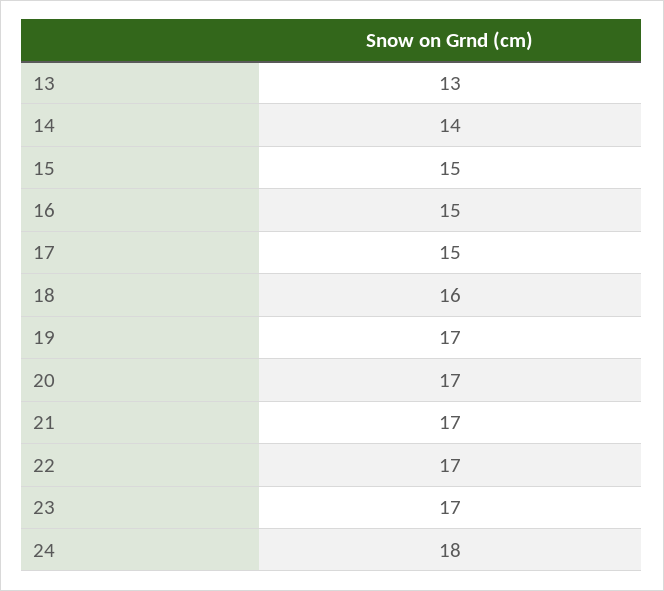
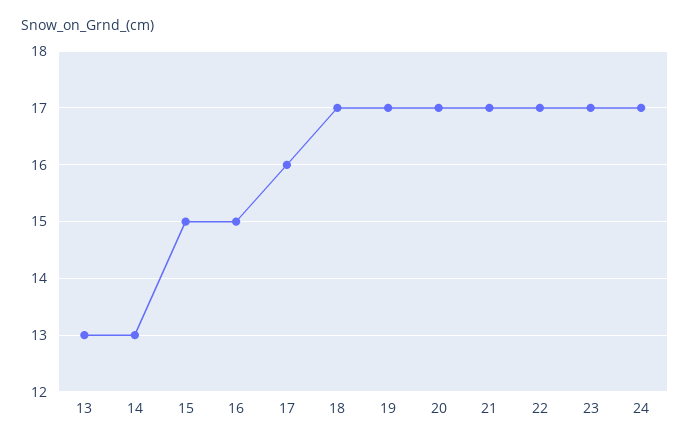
  {
    "13": 13,
-   "14": 14,
+   "14": 13,
    "15": 15,
    "16": 15,
-   "17": 15,
+   "17": 16,
-   "18": 16,
+   "18": 17,
    "19": 17,
    "20": 17,
    "21": 17,
    "22": 17,
    "23": 17,
-   "24": 18
+   "24": 17
  }

